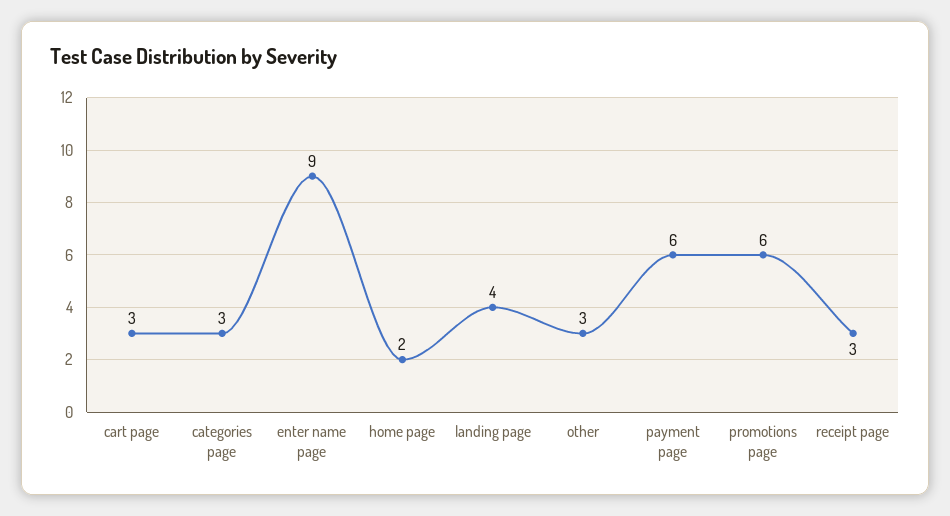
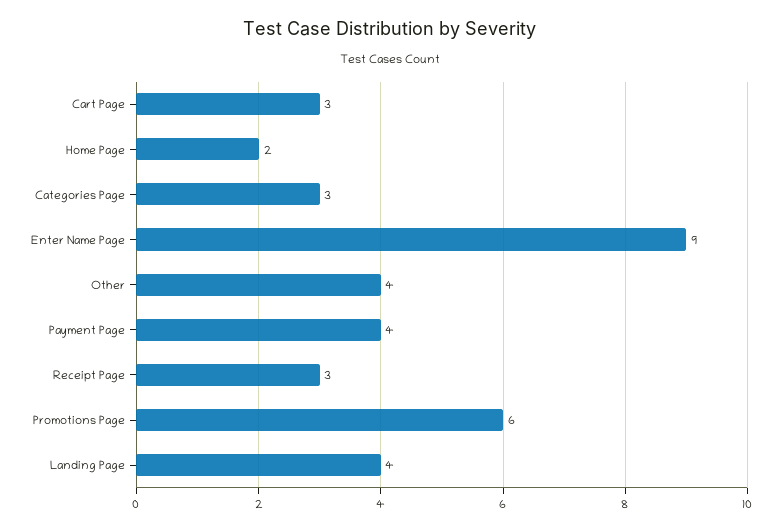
  {
    "cart page": 3,
    "categories page": 3,
    "enter name page": 9,
    "home page": 2,
    "landing page": 4,
-   "other": 3,
+   "other": 4,
-   "payment page": 6,
+   "payment page": 4,
    "promotions page": 6,
    "receipt page": 3
  }

